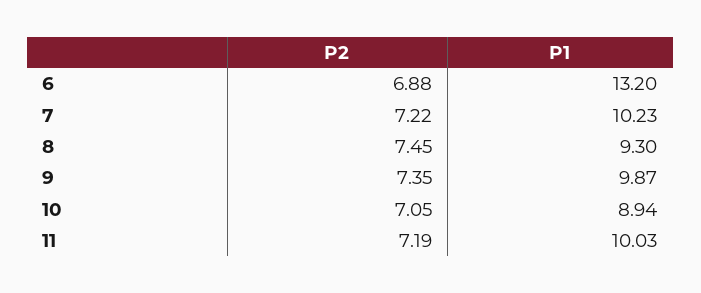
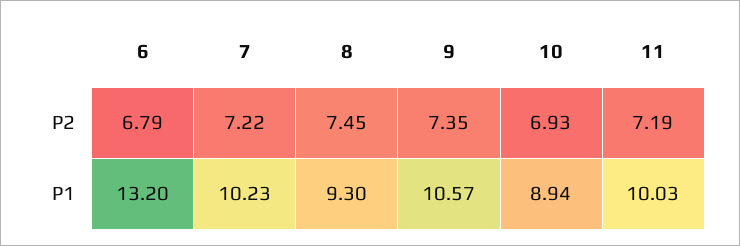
  {
    "P2": {
-     "6": 6.88,
+     "6": 6.79,
      "7": 7.22,
      "8": 7.45,
      "9": 7.35,
-     "10": 7.05,
+     "10": 6.93,
      "11": 7.19
    },
    "P1": {
      "6": 13.2,
      "7": 10.23,
      "8": 9.3,
-     "9": 9.87,
+     "9": 10.57,
      "10": 8.94,
      "11": 10.03
    }
  }

